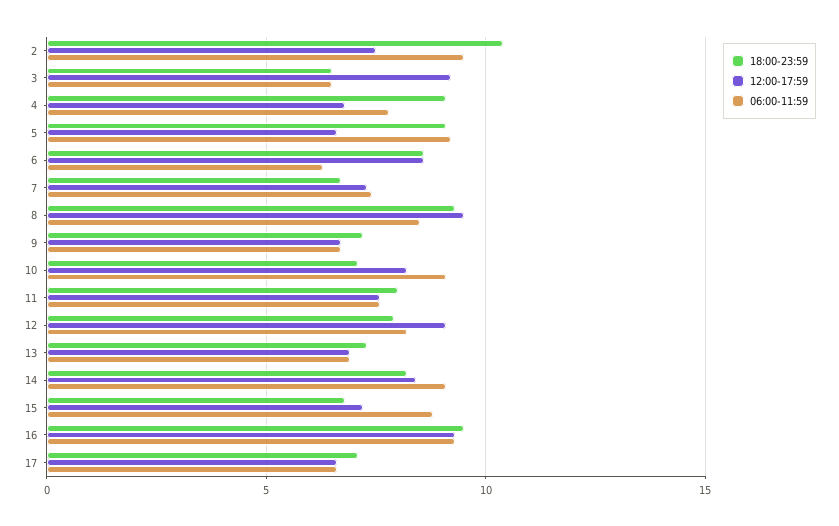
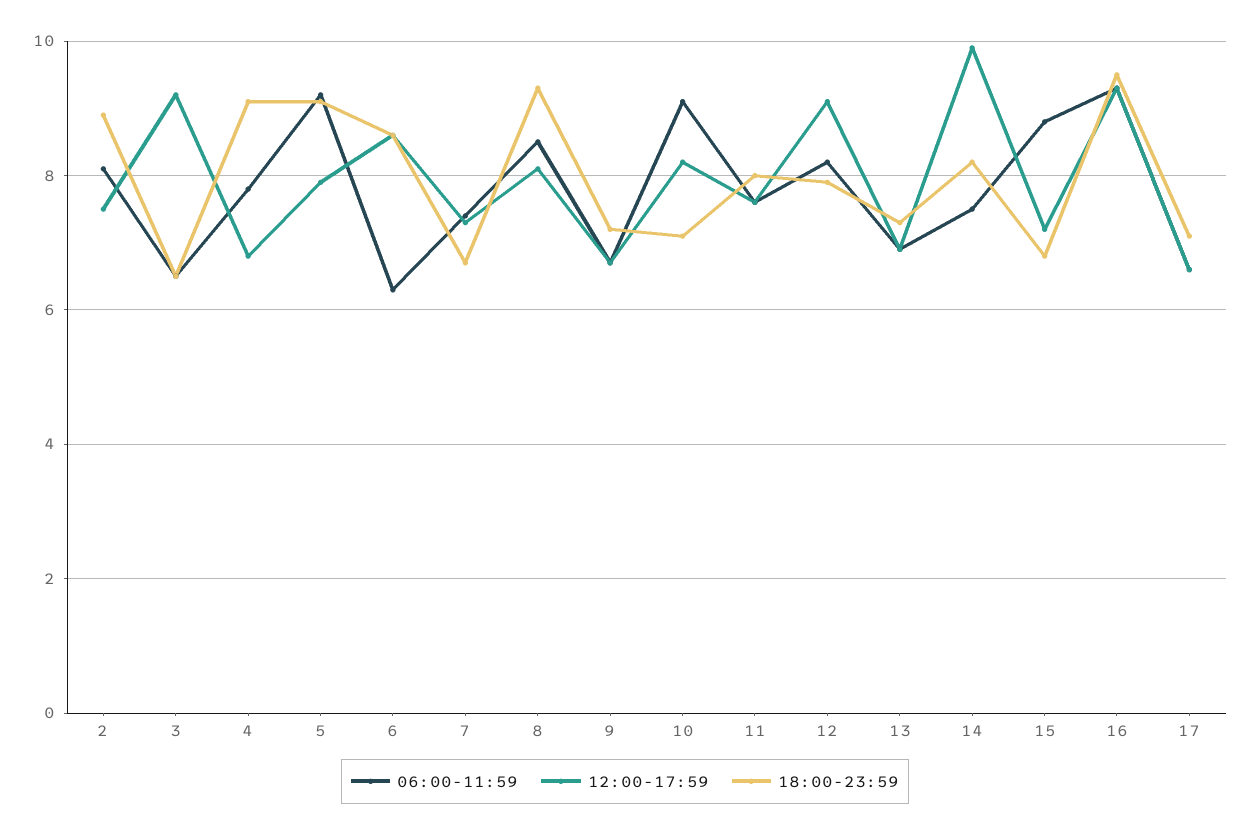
  {
    "18:00-23:59": {
-     "2": 10.5,
+     "2": 9,
      "3": 6.5,
      "4": 9,
      "5": 9,
      "6": 8.5,
      "7": 6.5,
      "8": 9.5,
      "9": 7,
      "10": 7,
      "11": 8,
      "12": 8,
      "13": 7.5,
      "14": 8,
      "15": 7,
      "16": 9.5,
      "17": 7
    },
    "12:00-17:59": {
      "2": 7.5,
      "3": 9,
      "4": 7,
-     "5": 6.5,
+     "5": 8,
      "6": 8.5,
      "7": 7.5,
-     "8": 9.5,
+     "8": 8,
      "9": 6.5,
      "10": 8,
      "11": 7.5,
      "12": 9,
      "13": 7,
-     "14": 8.5,
+     "14": 10,
      "15": 7,
      "16": 9.5,
      "17": 6.5
    },
    "06:00-11:59": {
-     "2": 9.5,
+     "2": 8,
      "3": 6.5,
      "4": 8,
      "5": 9,
      "6": 6.5,
      "7": 7.5,
      "8": 8.5,
      "9": 6.5,
      "10": 9,
      "11": 7.5,
      "12": 8,
      "13": 7,
-     "14": 9,
+     "14": 7.5,
      "15": 9,
      "16": 9.5,
      "17": 6.5
    }
  }

